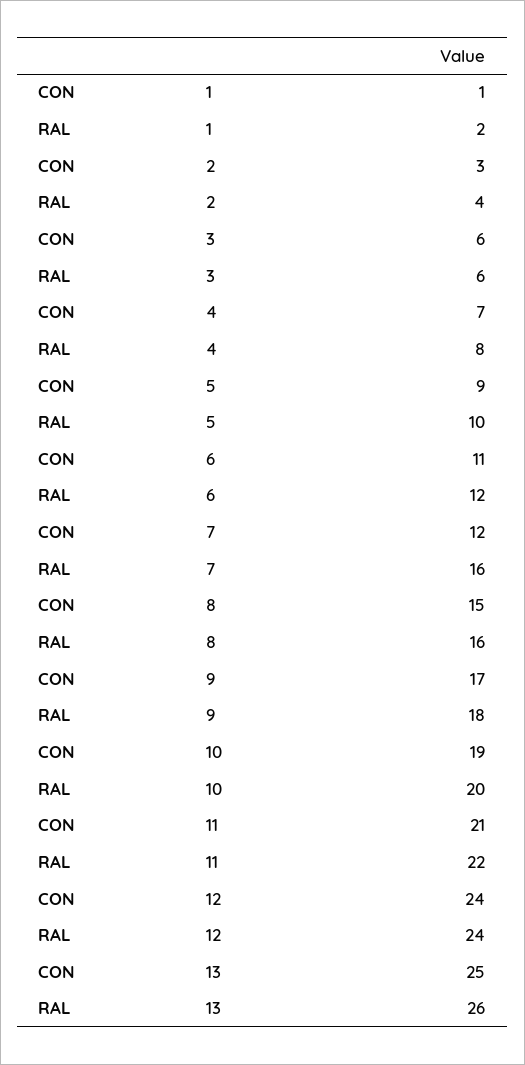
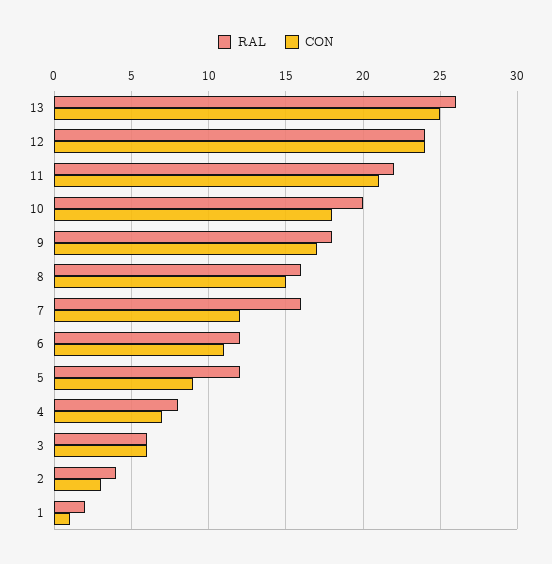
  {
    "CON": {
      "1": 1,
      "2": 3,
      "3": 6,
      "4": 7,
      "5": 9,
      "6": 11,
      "7": 12,
      "8": 15,
      "9": 17,
-     "10": 19,
+     "10": 18,
      "11": 21,
      "12": 24,
      "13": 25
    },
    "RAL": {
      "1": 2,
      "2": 4,
      "3": 6,
      "4": 8,
-     "5": 10,
+     "5": 12,
      "6": 12,
      "7": 16,
      "8": 16,
      "9": 18,
      "10": 20,
      "11": 22,
      "12": 24,
      "13": 26
    }
  }

